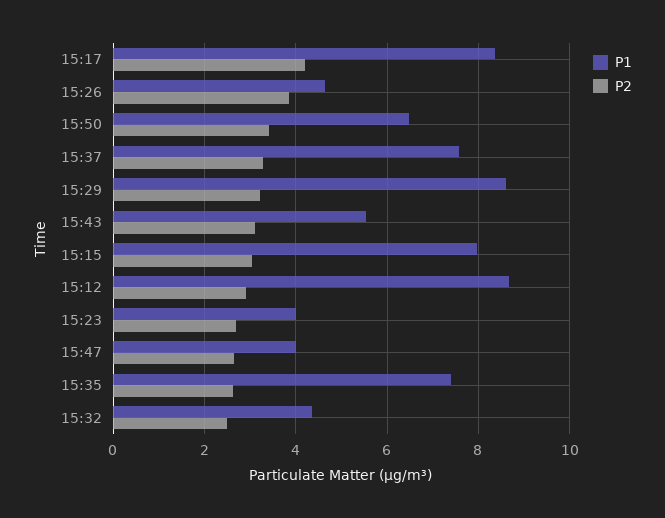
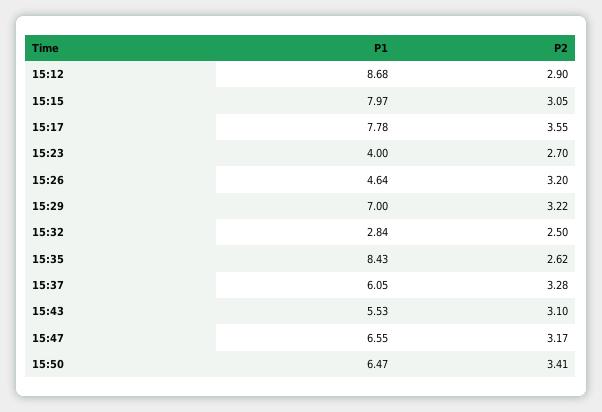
  {
    "P1": {
-     "15:17": 8.4,
+     "15:17": 7.78,
      "15:26": 4.64,
      "15:50": 6.47,
-     "15:37": 7.6,
+     "15:37": 6.05,
-     "15:29": 8.6,
+     "15:29": 7,
      "15:43": 5.53,
      "15:15": 7.97,
      "15:12": 8.68,
      "15:23": 4,
-     "15:47": 4,
+     "15:47": 6.55,
-     "15:35": 7.4,
+     "15:35": 8.43,
-     "15:32": 4.4
+     "15:32": 2.84
    },
    "P2": {
-     "15:17": 4.2,
+     "15:17": 3.55,
-     "15:26": 3.8,
+     "15:26": 3.2,
      "15:50": 3.41,
      "15:37": 3.28,
      "15:29": 3.22,
      "15:43": 3.1,
      "15:15": 3.05,
      "15:12": 2.9,
      "15:23": 2.7,
-     "15:47": 2.6,
+     "15:47": 3.17,
      "15:35": 2.62,
      "15:32": 2.5
    }
  }

